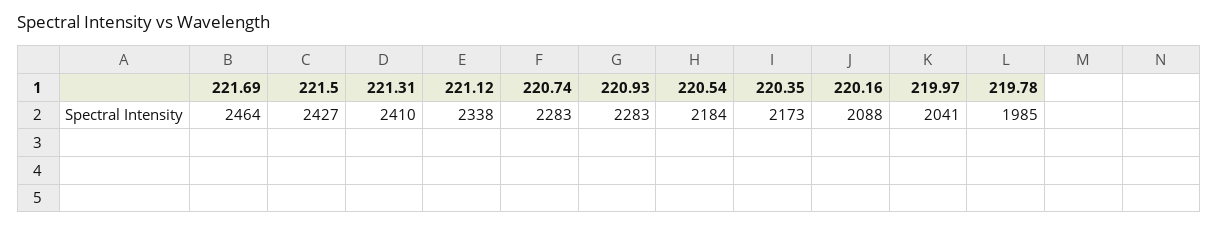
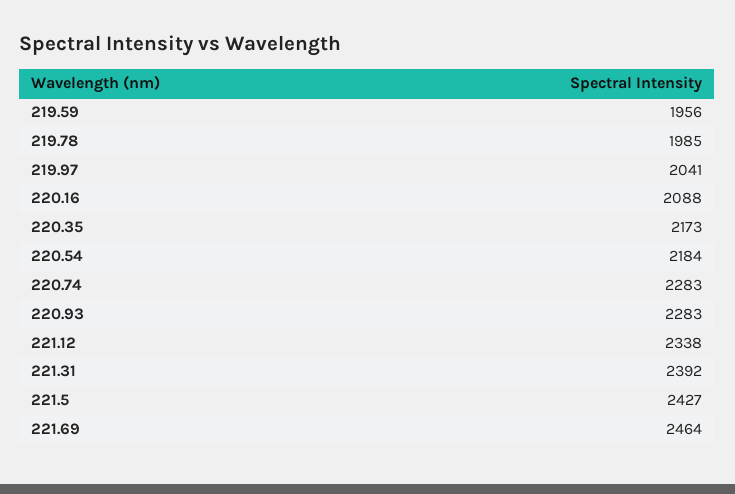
  {
    "221.69": 2464,
    "221.5": 2427,
-   "221.31": 2410,
+   "221.31": 2392,
    "221.12": 2338,
    "220.74": 2283,
    "220.93": 2283,
    "220.54": 2184,
    "220.35": 2173,
    "220.16": 2088,
    "219.97": 2041,
-   "219.78": 1985
+   "219.78": 1985,
+   "219.59": 1956
  }

